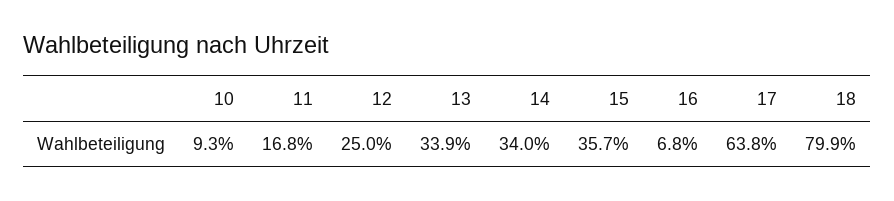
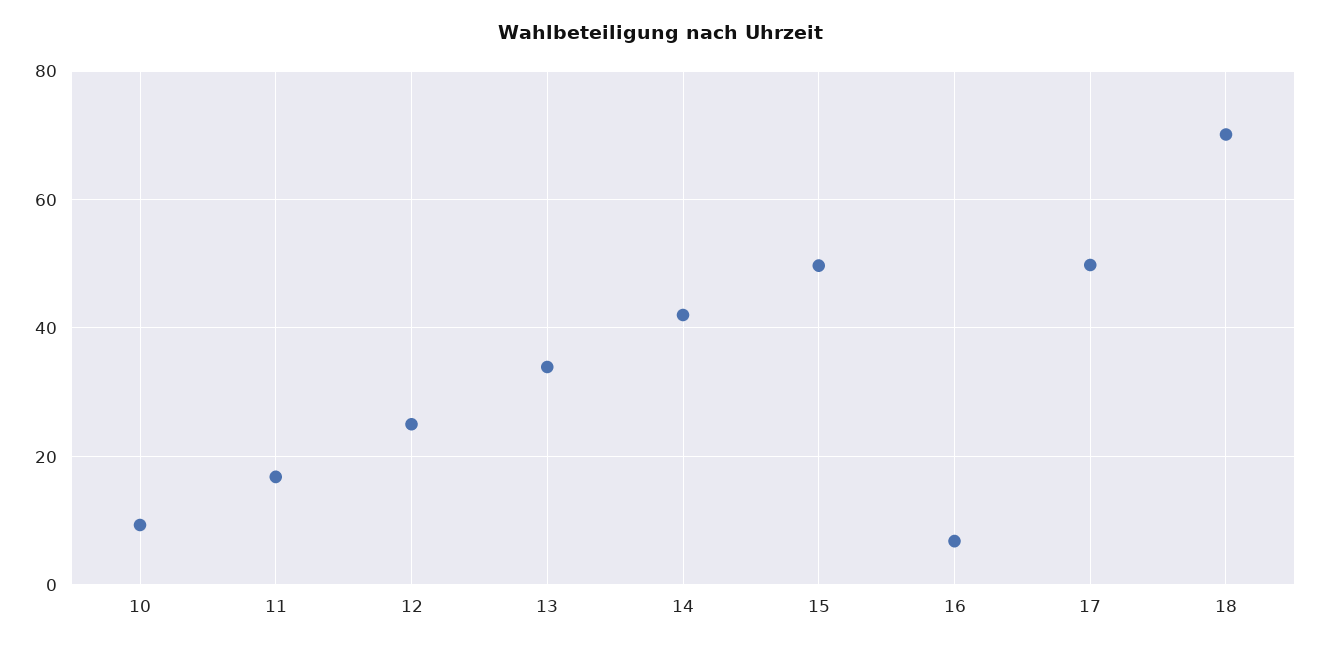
  {
    "10": 9.3,
    "11": 16.8,
    "12": 25,
    "13": 33.9,
-   "14": 34,
+   "14": 42,
-   "15": 35.7,
+   "15": 50,
    "16": 6.8,
-   "17": 63.8,
+   "17": 50,
-   "18": 79.9
+   "18": 70
  }

